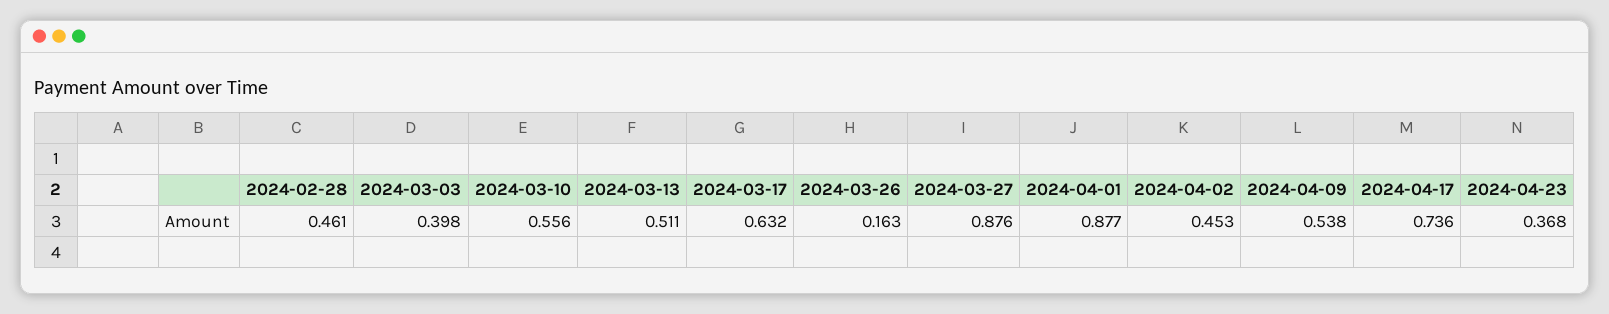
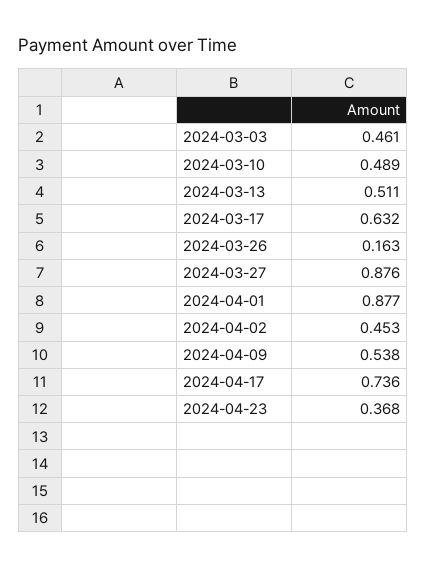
  {
-   "2024-02-28": 0.461,
-   "2024-03-03": 0.398,
+   "2024-03-03": 0.461,
-   "2024-03-10": 0.556,
+   "2024-03-10": 0.489,
    "2024-03-13": 0.511,
    "2024-03-17": 0.632,
    "2024-03-26": 0.163,
    "2024-03-27": 0.876,
    "2024-04-01": 0.877,
    "2024-04-02": 0.453,
    "2024-04-09": 0.538,
    "2024-04-17": 0.736,
    "2024-04-23": 0.368
  }

